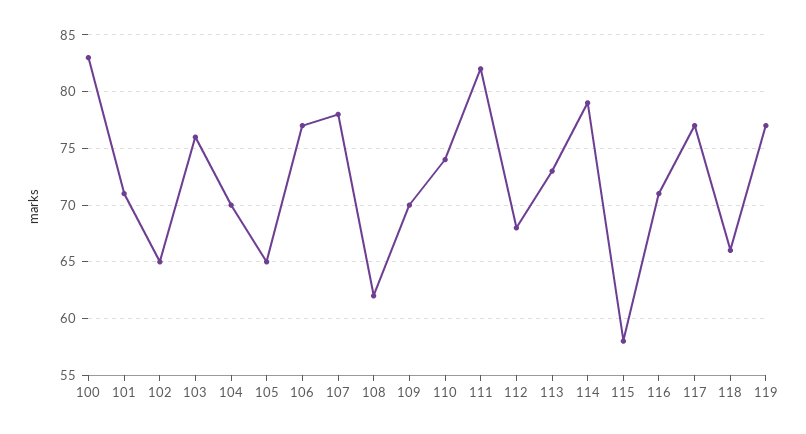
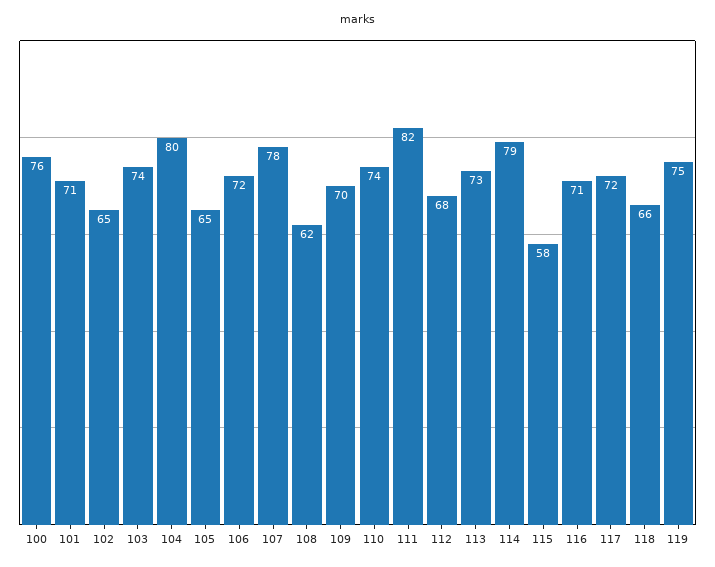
  {
-   "100": 83,
+   "100": 76,
    "101": 71,
    "102": 65,
-   "103": 76,
+   "103": 74,
-   "104": 70,
+   "104": 80,
    "105": 65,
-   "106": 77,
+   "106": 72,
    "107": 78,
    "108": 62,
    "109": 70,
    "110": 74,
    "111": 82,
    "112": 68,
    "113": 73,
    "114": 79,
    "115": 58,
    "116": 71,
-   "117": 77,
+   "117": 72,
    "118": 66,
-   "119": 77
+   "119": 75
  }

